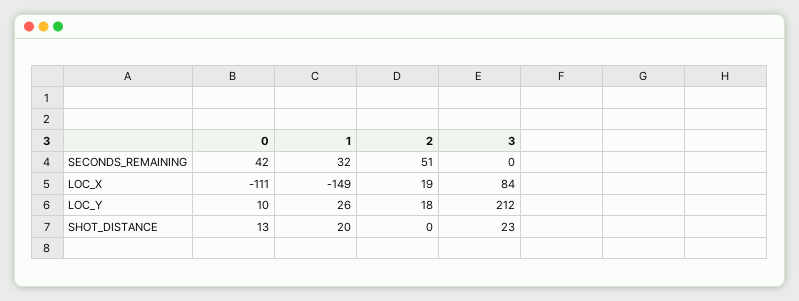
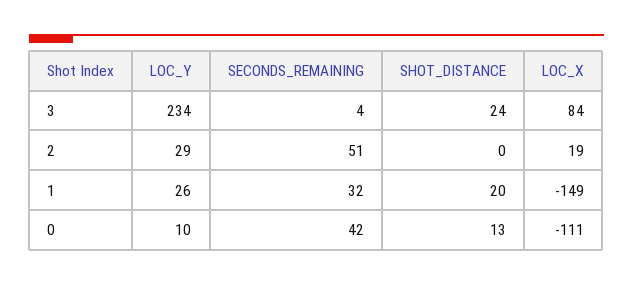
  {
    "0": {
      "SECONDS_REMAINING": 42,
      "LOC_X": -111,
      "LOC_Y": 10,
      "SHOT_DISTANCE": 13
    },
    "1": {
      "SECONDS_REMAINING": 32,
      "LOC_X": -149,
      "LOC_Y": 26,
      "SHOT_DISTANCE": 20
    },
    "2": {
      "SECONDS_REMAINING": 51,
      "LOC_X": 19,
-     "LOC_Y": 18,
+     "LOC_Y": 29,
      "SHOT_DISTANCE": 0
    },
    "3": {
-     "SECONDS_REMAINING": 0,
+     "SECONDS_REMAINING": 4,
      "LOC_X": 84,
-     "LOC_Y": 212,
+     "LOC_Y": 234,
-     "SHOT_DISTANCE": 23
+     "SHOT_DISTANCE": 24
    }
  }

